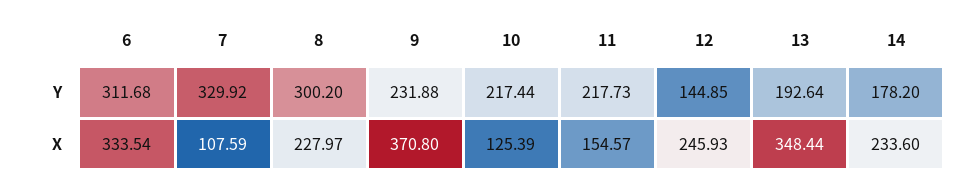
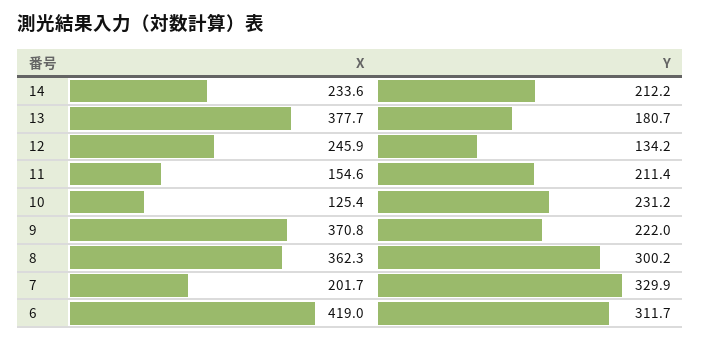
  {
    "6": {
      "Y": 311.68,
-     "X": 333.54
+     "X": 419
    },
    "7": {
      "Y": 329.92,
-     "X": 107.59
+     "X": 201.7
    },
    "8": {
      "Y": 300.2,
-     "X": 227.97
+     "X": 362.3
    },
    "9": {
-     "Y": 231.88,
+     "Y": 222,
      "X": 370.8
    },
    "10": {
-     "Y": 217.44,
+     "Y": 231.2,
      "X": 125.39
    },
    "11": {
-     "Y": 217.73,
+     "Y": 211.4,
      "X": 154.57
    },
    "12": {
-     "Y": 144.85,
+     "Y": 134.2,
      "X": 245.93
    },
    "13": {
-     "Y": 192.64,
+     "Y": 180.7,
-     "X": 348.44
+     "X": 377.7
    },
    "14": {
-     "Y": 178.2,
+     "Y": 212.2,
      "X": 233.6
    }
  }

